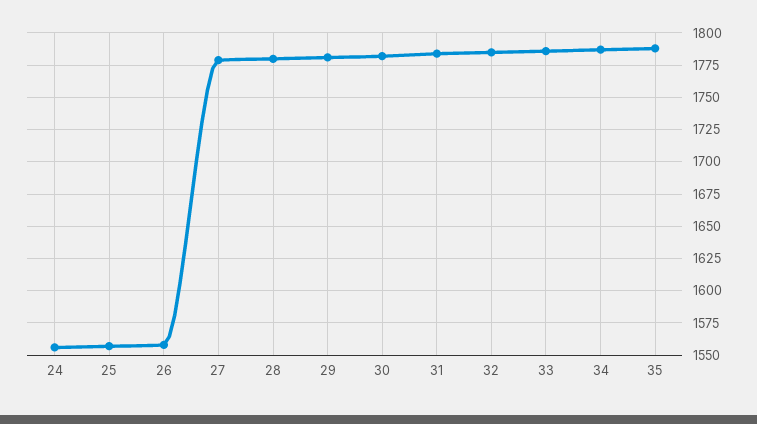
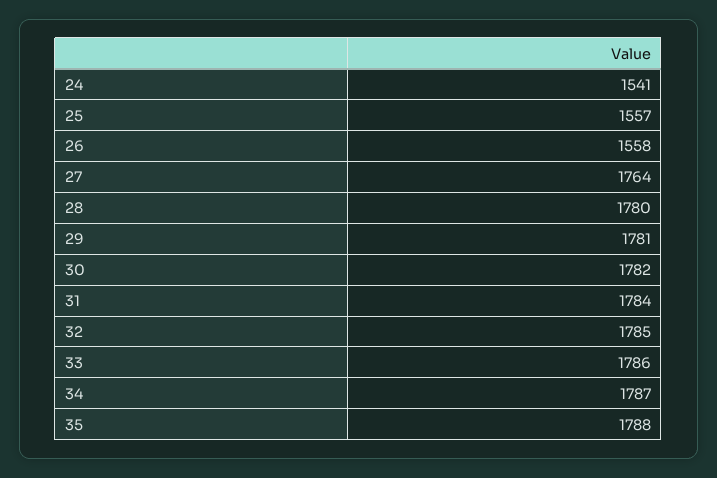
  {
-   "24": 1555,
+   "24": 1541,
    "25": 1557,
    "26": 1558,
-   "27": 1780,
+   "27": 1764,
    "28": 1780,
    "29": 1781,
    "30": 1782,
    "31": 1784,
    "32": 1785,
    "33": 1786,
    "34": 1787,
    "35": 1788
  }

